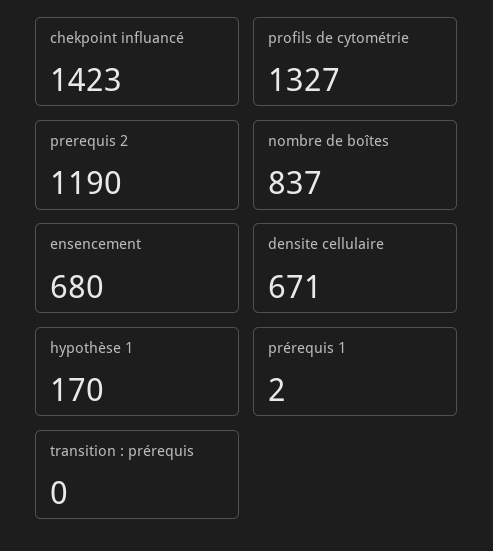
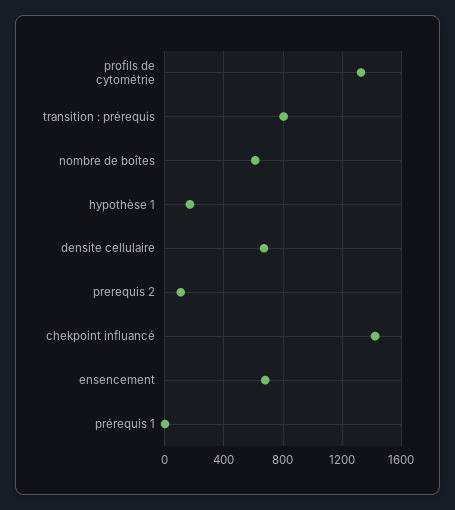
  {
    "chekpoint influancé": 1423,
    "profils de cytométrie": 1327,
-   "prerequis 2": 1190,
+   "prerequis 2": 100,
-   "nombre de boîtes": 837,
+   "nombre de boîtes": 600,
    "ensencement": 680,
    "densite cellulaire": 671,
    "hypothèse 1": 170,
    "prérequis 1": 2,
-   "transition : prérequis": 0
+   "transition : prérequis": 800
  }

